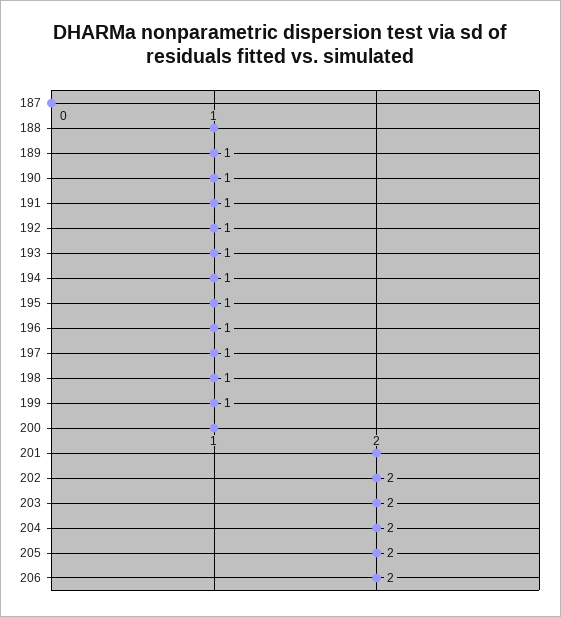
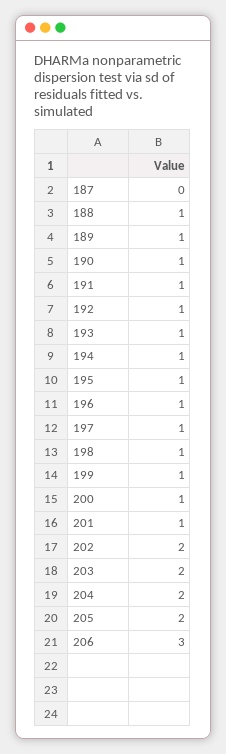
  {
    "187": 0,
    "188": 1,
    "189": 1,
    "190": 1,
    "191": 1,
    "192": 1,
    "193": 1,
    "194": 1,
    "195": 1,
    "196": 1,
    "197": 1,
    "198": 1,
    "199": 1,
    "200": 1,
-   "201": 2,
+   "201": 1,
    "202": 2,
    "203": 2,
    "204": 2,
    "205": 2,
-   "206": 2
+   "206": 3
  }

